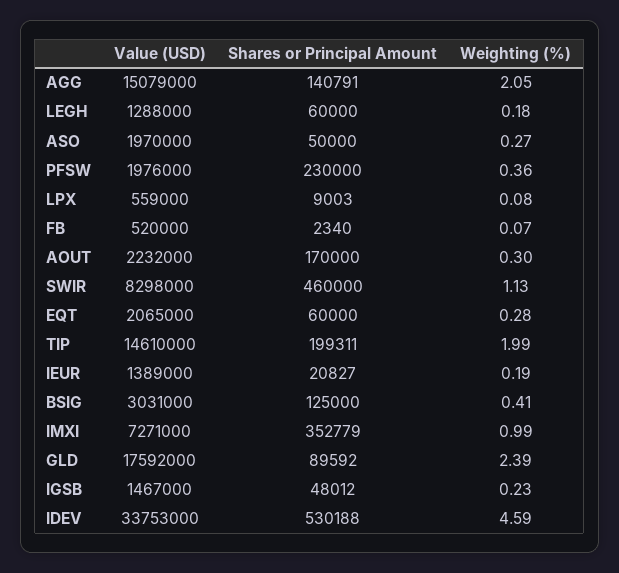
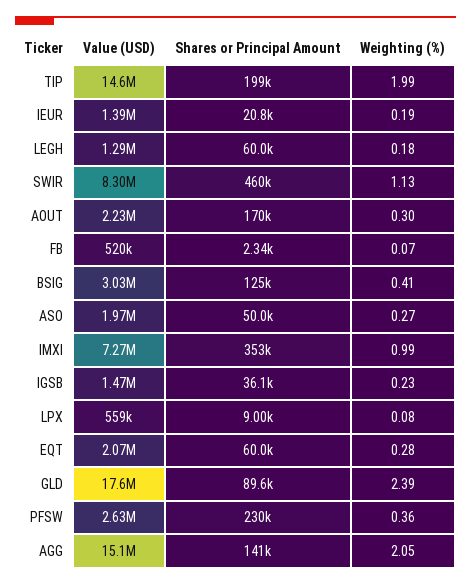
  {
    "Value (USD)": {
      "AGG": 15079000,
      "LEGH": 1288000,
      "ASO": 1970000,
-     "PFSW": 1976000,
+     "PFSW": 2630000,
      "LPX": 559000,
      "FB": 520000,
      "AOUT": 2232000,
      "SWIR": 8298000,
      "EQT": 2065000,
      "TIP": 14610000,
      "IEUR": 1389000,
      "BSIG": 3031000,
      "IMXI": 7271000,
      "GLD": 17592000,
-     "IGSB": 1467000,
+     "IGSB": 1467000
-     "IDEV": 33753000
    },
    "Shares or Principal Amount": {
      "AGG": 140791,
      "LEGH": 60000,
      "ASO": 50000,
      "PFSW": 230000,
      "LPX": 9003,
      "FB": 2340,
      "AOUT": 170000,
      "SWIR": 460000,
      "EQT": 60000,
      "TIP": 199311,
      "IEUR": 20827,
      "BSIG": 125000,
      "IMXI": 352779,
      "GLD": 89592,
-     "IGSB": 48012,
+     "IGSB": 36100
-     "IDEV": 530188
    },
    "Weighting (%)": {
      "AGG": 2.05,
      "LEGH": 0.18,
      "ASO": 0.27,
      "PFSW": 0.36,
      "LPX": 0.08,
      "FB": 0.07,
      "AOUT": 0.3,
      "SWIR": 1.13,
      "EQT": 0.28,
      "TIP": 1.99,
      "IEUR": 0.19,
      "BSIG": 0.41,
      "IMXI": 0.99,
      "GLD": 2.39,
-     "IGSB": 0.23,
+     "IGSB": 0.23
-     "IDEV": 4.59
    }
  }

